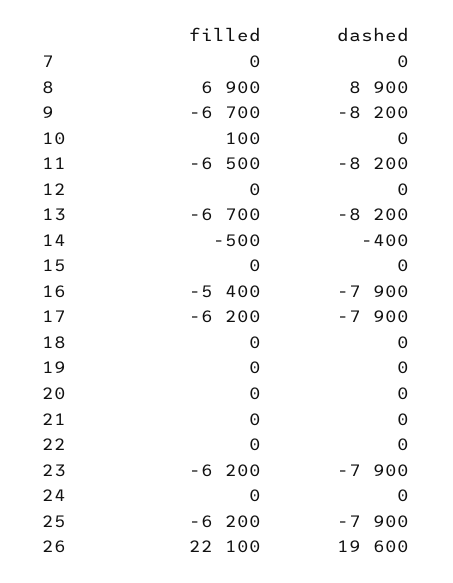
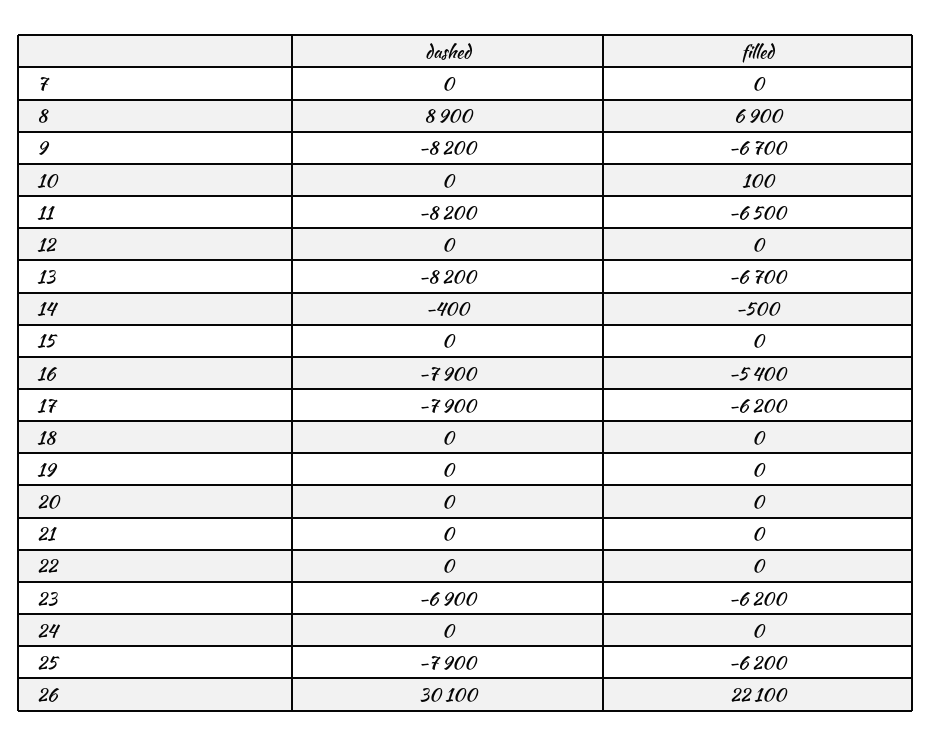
  {
    "filled": {
      "7": 0,
      "8": 6900,
      "9": -6700,
      "10": 100,
      "11": -6500,
      "12": 0,
      "13": -6700,
      "14": -500,
      "15": 0,
      "16": -5400,
      "17": -6200,
      "18": 0,
      "19": 0,
      "20": 0,
      "21": 0,
      "22": 0,
      "23": -6200,
      "24": 0,
      "25": -6200,
      "26": 22100
    },
    "dashed": {
      "7": 0,
      "8": 8900,
      "9": -8200,
      "10": 0,
      "11": -8200,
      "12": 0,
      "13": -8200,
      "14": -400,
      "15": 0,
      "16": -7900,
      "17": -7900,
      "18": 0,
      "19": 0,
      "20": 0,
      "21": 0,
      "22": 0,
-     "23": -7900,
+     "23": -6900,
      "24": 0,
      "25": -7900,
-     "26": 19600
+     "26": 30100
    }
  }

